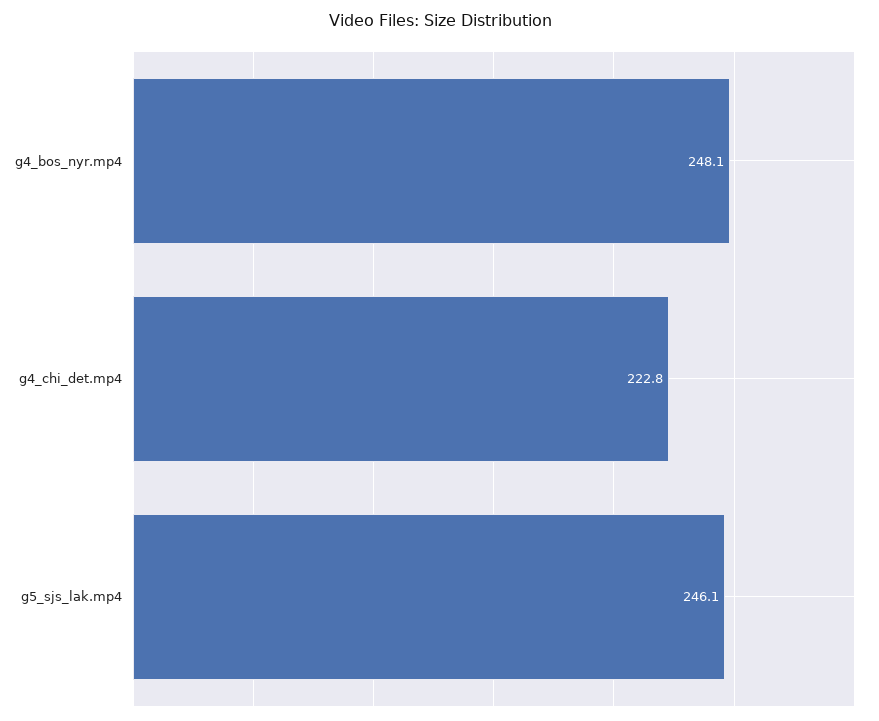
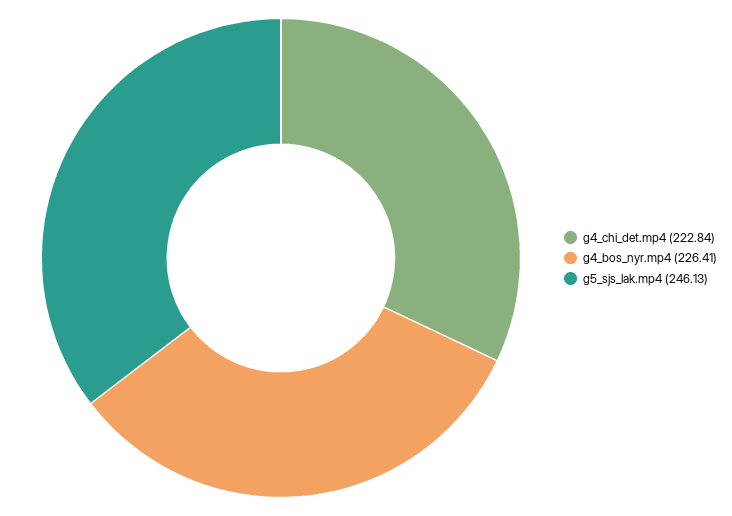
  {
-   "g4_bos_nyr.mp4": 248.1,
+   "g4_bos_nyr.mp4": 226.41,
    "g4_chi_det.mp4": 222.84,
    "g5_sjs_lak.mp4": 246.13
  }

